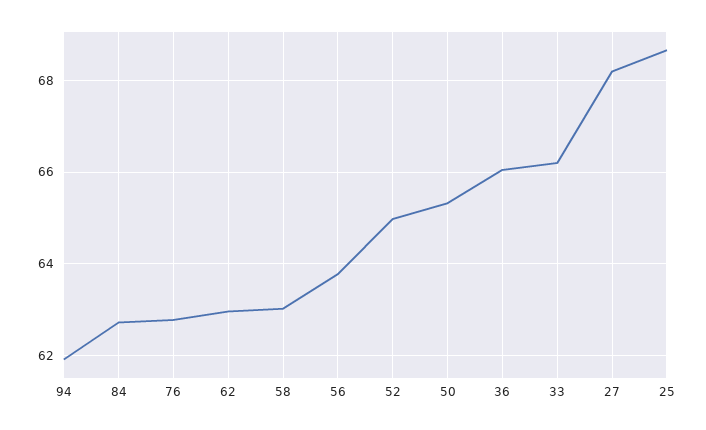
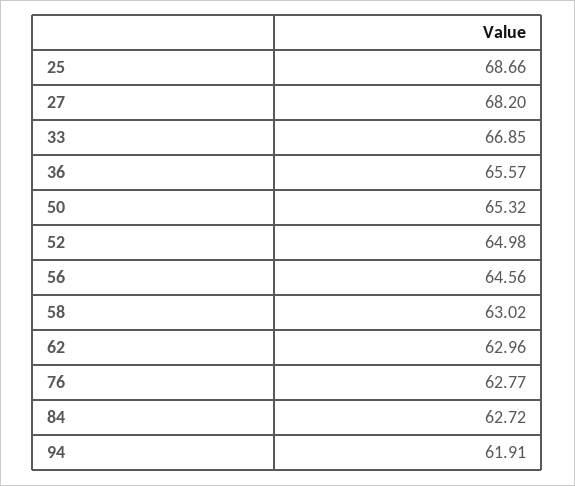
  {
    "94": 61.91,
    "84": 62.72,
    "76": 62.77,
    "62": 62.96,
    "58": 63.02,
-   "56": 63.8,
+   "56": 64.56,
    "52": 64.98,
    "50": 65.32,
-   "36": 66,
+   "36": 65.57,
-   "33": 66.2,
+   "33": 66.85,
    "27": 68.2,
    "25": 68.66
  }

